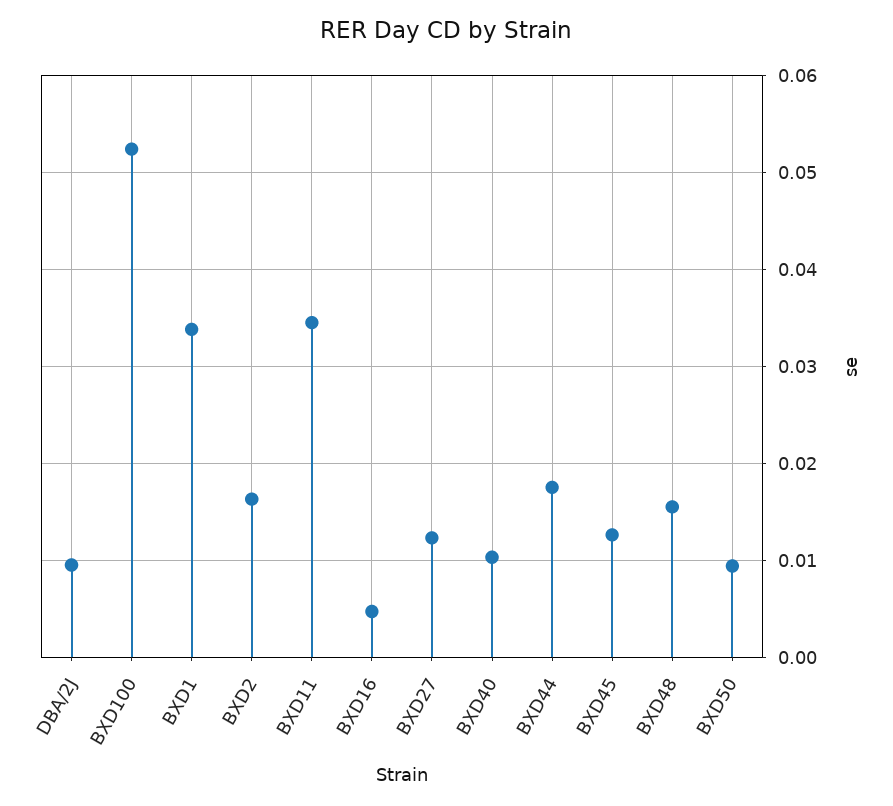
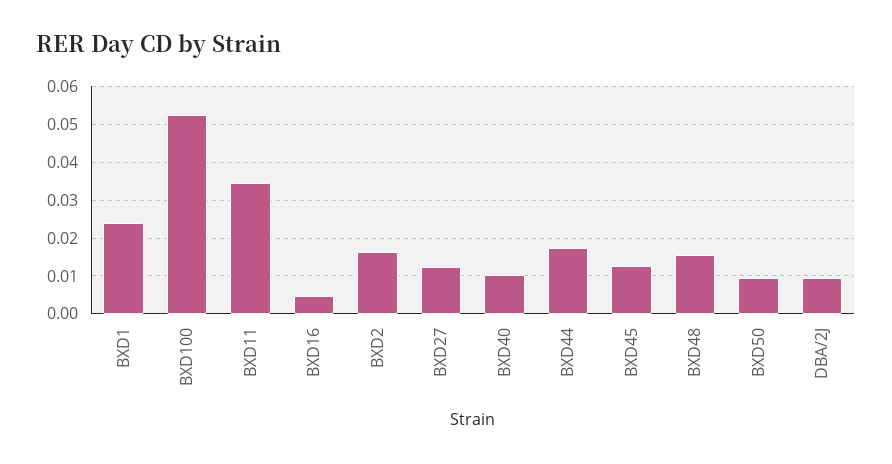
  {
    "DBA/2J": 0.01,
    "BXD100": 0.052,
-   "BXD1": 0.034,
+   "BXD1": 0.024,
    "BXD2": 0.016,
    "BXD11": 0.035,
    "BXD16": 0.005,
    "BXD27": 0.012,
    "BXD40": 0.01,
    "BXD44": 0.018,
    "BXD45": 0.013,
    "BXD48": 0.016,
    "BXD50": 0.009
  }

